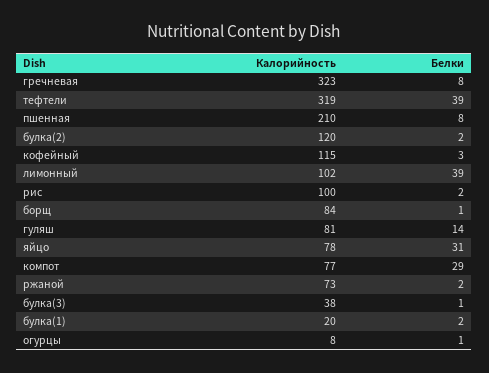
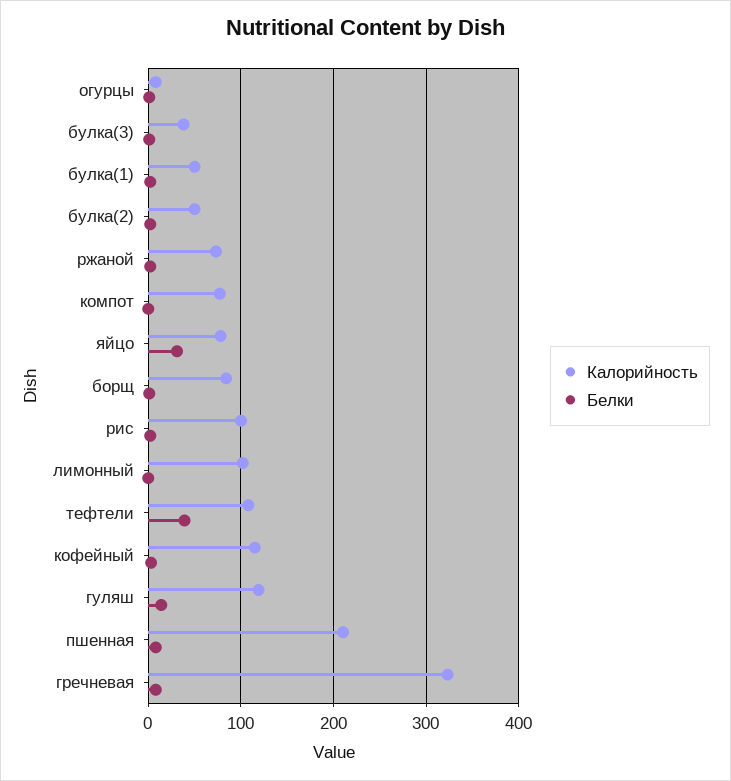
  {
    "Калорийность": {
      "гречневая": 323,
-     "тефтели": 319,
+     "тефтели": 110,
      "пшенная": 210,
-     "булка(2)": 120,
+     "булка(2)": 50,
      "кофейный": 115,
      "лимонный": 102,
      "рис": 100,
      "борщ": 84,
-     "гуляш": 81,
+     "гуляш": 120,
      "яйцо": 78,
      "компот": 77,
      "ржаной": 73,
      "булка(3)": 38,
-     "булка(1)": 20,
+     "булка(1)": 50,
      "огурцы": 8
    },
    "Белки": {
      "гречневая": 8,
      "тефтели": 39,
      "пшенная": 8,
      "булка(2)": 2,
      "кофейный": 3,
-     "лимонный": 39,
+     "лимонный": 0,
      "рис": 2,
      "борщ": 1,
      "гуляш": 14,
      "яйцо": 31,
-     "компот": 29,
+     "компот": 0,
      "ржаной": 2,
      "булка(3)": 1,
      "булка(1)": 2,
      "огурцы": 1
    }
  }

